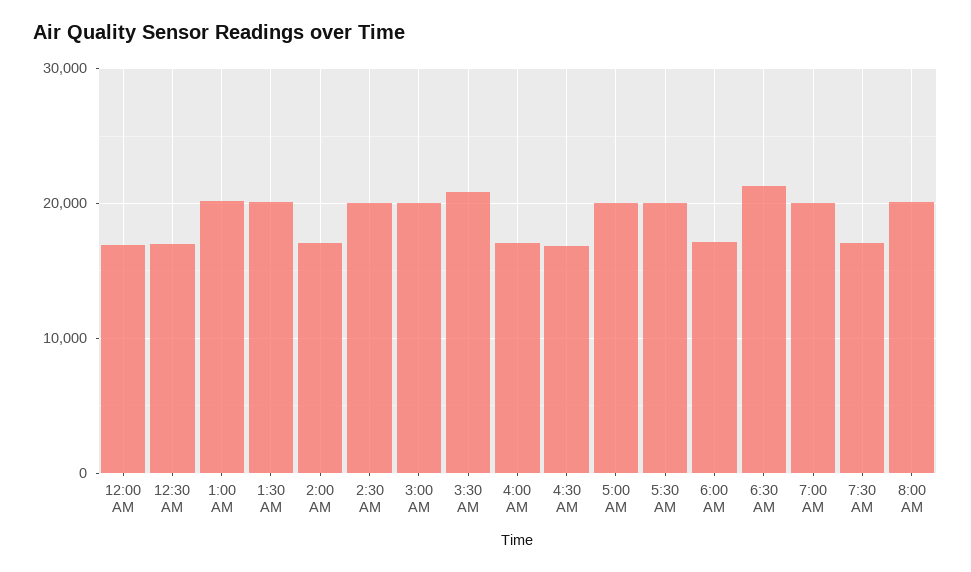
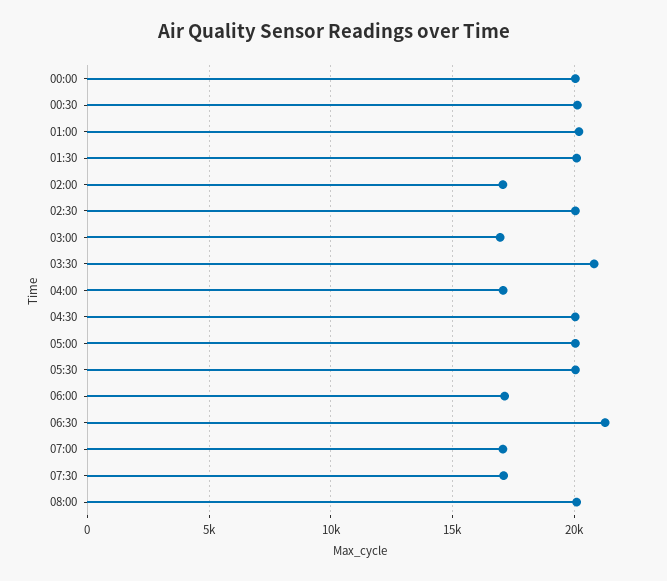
  {
-   "12:00 AM": 17000,
+   "12:00 AM": 20000,
-   "12:30 AM": 17000,
+   "12:30 AM": 20000,
    "1:00 AM": 20000,
    "1:30 AM": 20000,
    "2:00 AM": 17000,
    "2:30 AM": 20000,
-   "3:00 AM": 20000,
+   "3:00 AM": 17000,
    "3:30 AM": 21000,
    "4:00 AM": 17000,
-   "4:30 AM": 17000,
+   "4:30 AM": 20000,
    "5:00 AM": 20000,
    "5:30 AM": 20000,
    "6:00 AM": 17000,
    "6:30 AM": 21500,
-   "7:00 AM": 20000,
+   "7:00 AM": 17000,
    "7:30 AM": 17000,
    "8:00 AM": 20000
  }

